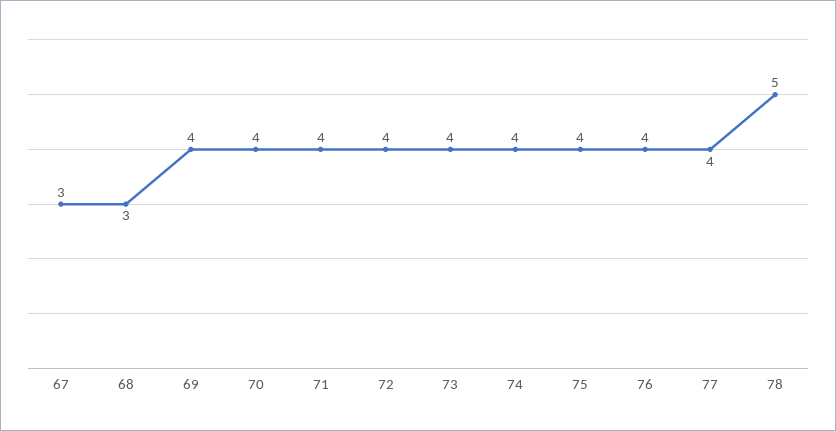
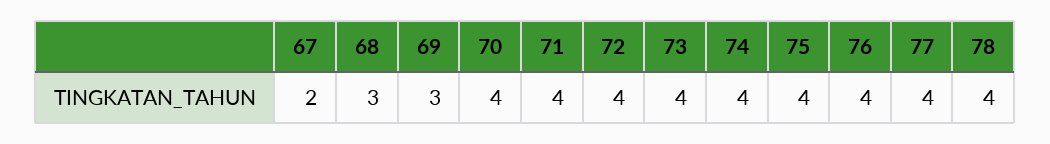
  {
-   "67": 3,
+   "67": 2,
    "68": 3,
-   "69": 4,
+   "69": 3,
    "70": 4,
    "71": 4,
    "72": 4,
    "73": 4,
    "74": 4,
    "75": 4,
    "76": 4,
    "77": 4,
-   "78": 5
+   "78": 4
  }

